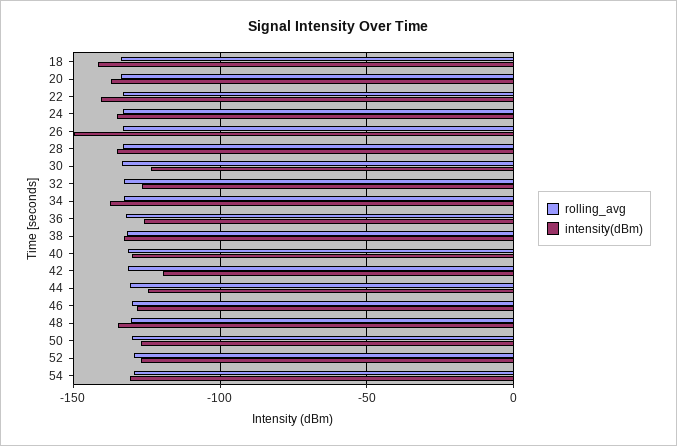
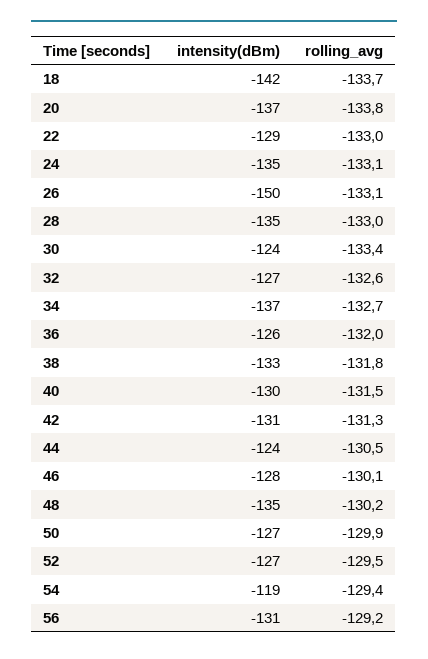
  {
    "rolling_avg": {
      "18": -133.7,
      "20": -133.8,
      "22": -133,
      "24": -133.1,
      "26": -133.1,
      "28": -133,
      "30": -133.4,
      "32": -132.6,
      "34": -132.7,
      "36": -132,
      "38": -131.8,
      "40": -131.5,
      "42": -131.3,
      "44": -130.5,
      "46": -130.1,
      "48": -130.2,
      "50": -129.9,
      "52": -129.5,
-     "54": -129.4
+     "54": -129.4,
+     "56": -129.2
    },
    "intensity(dBm)": {
      "18": -142,
      "20": -137,
-     "22": -140,
+     "22": -129,
      "24": -135,
      "26": -150,
      "28": -135,
      "30": -124,
      "32": -127,
      "34": -137,
      "36": -126,
      "38": -133,
      "40": -130,
-     "42": -120,
+     "42": -131,
      "44": -124,
      "46": -128,
      "48": -135,
      "50": -127,
      "52": -127,
-     "54": -130
+     "54": -119,
+     "56": -131
    }
  }

